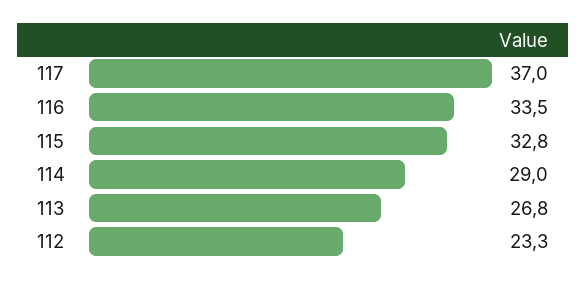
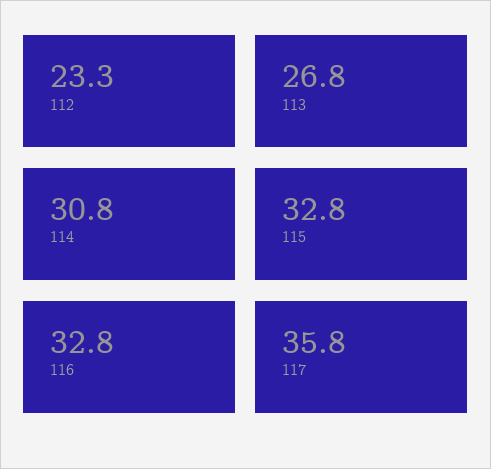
  {
-   "117": 37,
+   "117": 35.8,
-   "116": 33.5,
+   "116": 32.8,
    "115": 32.8,
-   "114": 29,
+   "114": 30.8,
    "113": 26.8,
    "112": 23.3
  }

